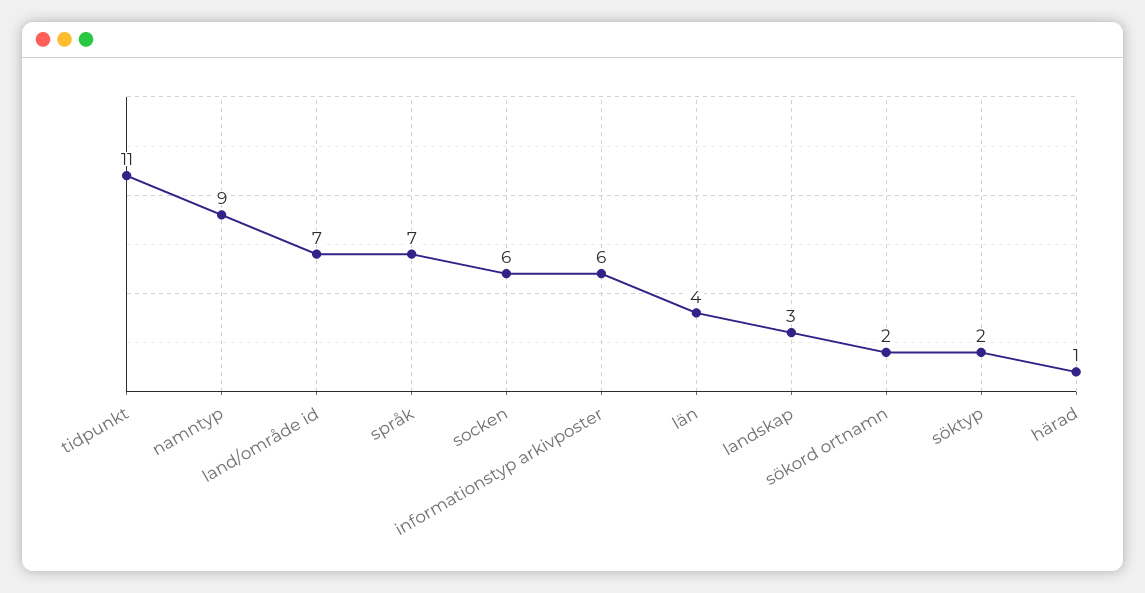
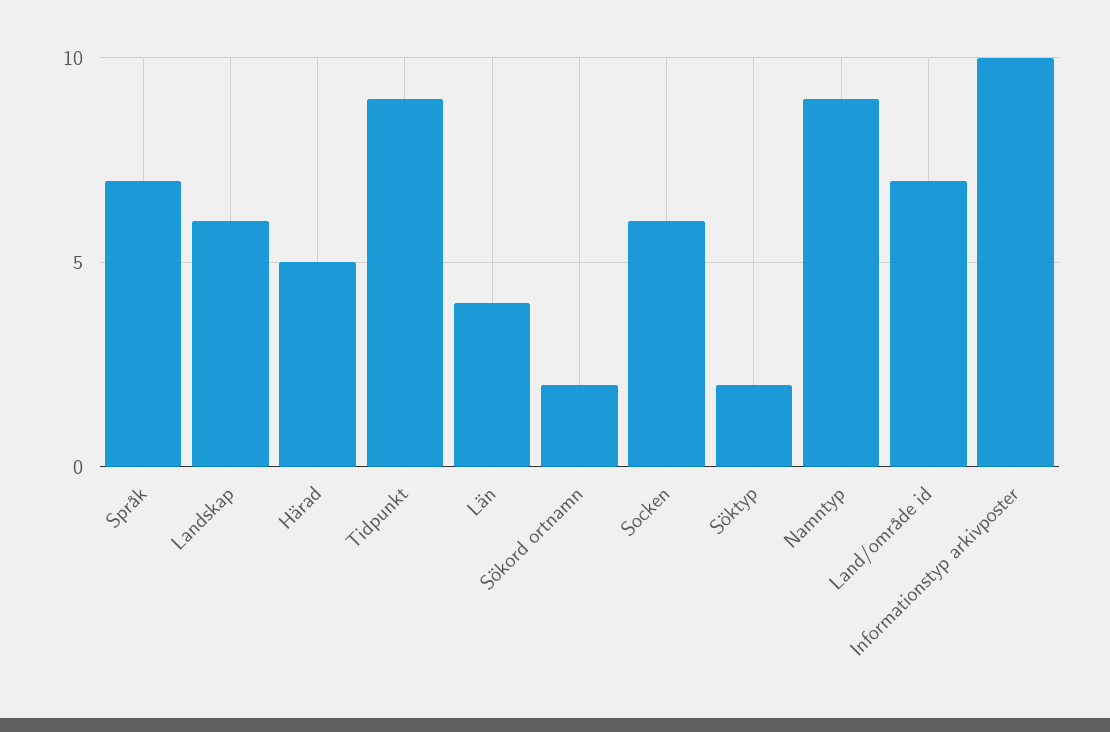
  {
-   "tidpunkt": 11,
+   "tidpunkt": 9,
    "namntyp": 9,
    "land/område id": 7,
    "språk": 7,
    "socken": 6,
-   "informationstyp arkivposter": 6,
+   "informationstyp arkivposter": 10,
    "län": 4,
-   "landskap": 3,
+   "landskap": 6,
    "sökord ortnamn": 2,
    "söktyp": 2,
-   "härad": 1
+   "härad": 5
  }

